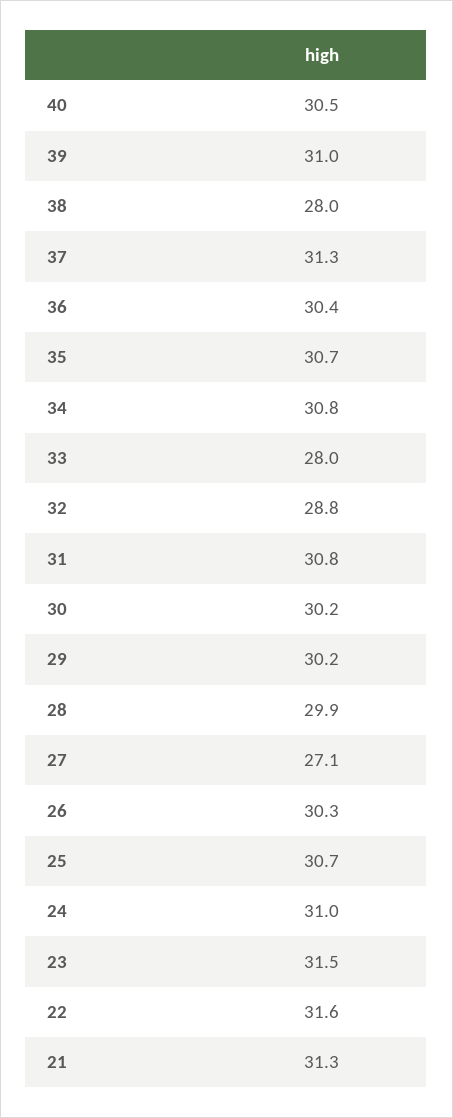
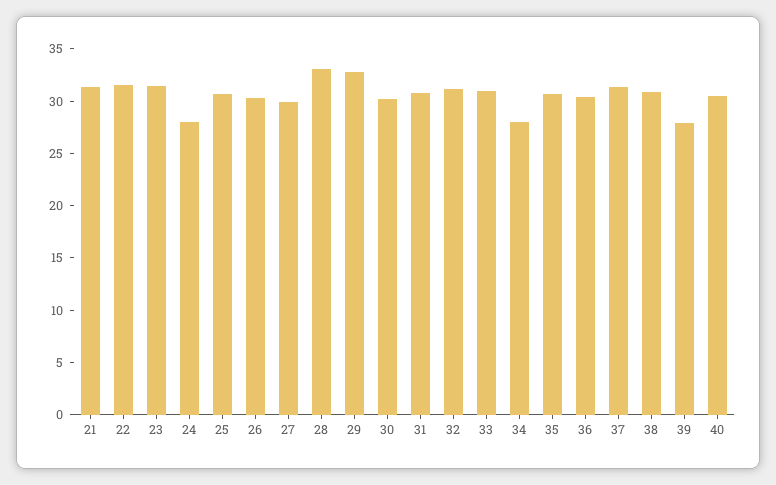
  {
    "40": 30.5,
-   "39": 31,
+   "39": 28,
-   "38": 28,
+   "38": 31,
    "37": 31.3,
    "36": 30.4,
    "35": 30.7,
-   "34": 30.8,
+   "34": 28,
-   "33": 28,
+   "33": 31,
-   "32": 28.8,
+   "32": 31,
    "31": 30.8,
    "30": 30.2,
-   "29": 30.2,
+   "29": 33,
-   "28": 29.9,
+   "28": 33,
-   "27": 27.1,
+   "27": 30,
    "26": 30.3,
    "25": 30.7,
-   "24": 31,
+   "24": 28,
    "23": 31.5,
    "22": 31.6,
    "21": 31.3
  }

